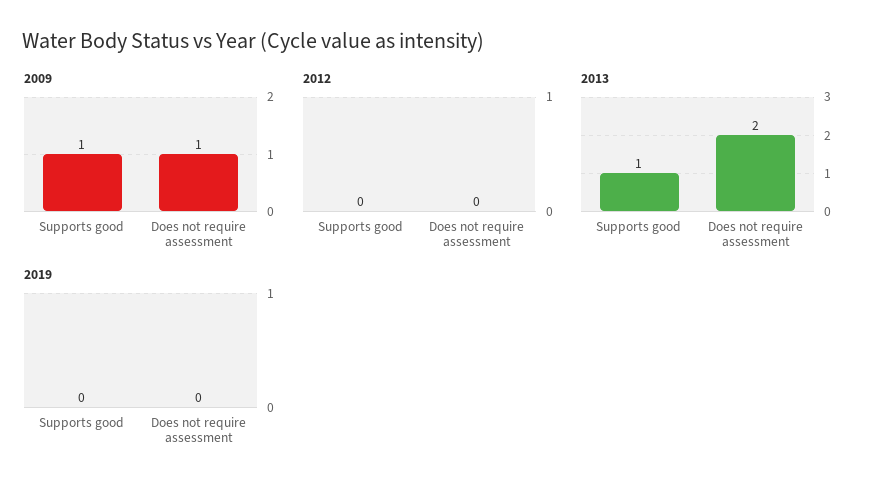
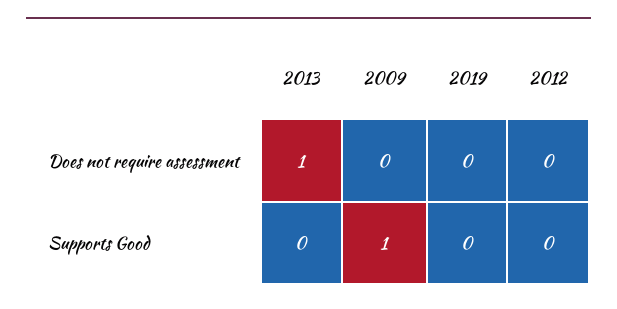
  {
    "2009": {
      "Supports good": 1,
-     "Does not require assessment": 1
+     "Does not require assessment": 0
    },
    "2012": {
      "Supports good": 0,
      "Does not require assessment": 0
    },
    "2013": {
-     "Supports good": 1,
+     "Supports good": 0,
-     "Does not require assessment": 2
+     "Does not require assessment": 1
    },
    "2019": {
      "Supports good": 0,
      "Does not require assessment": 0
    }
  }

